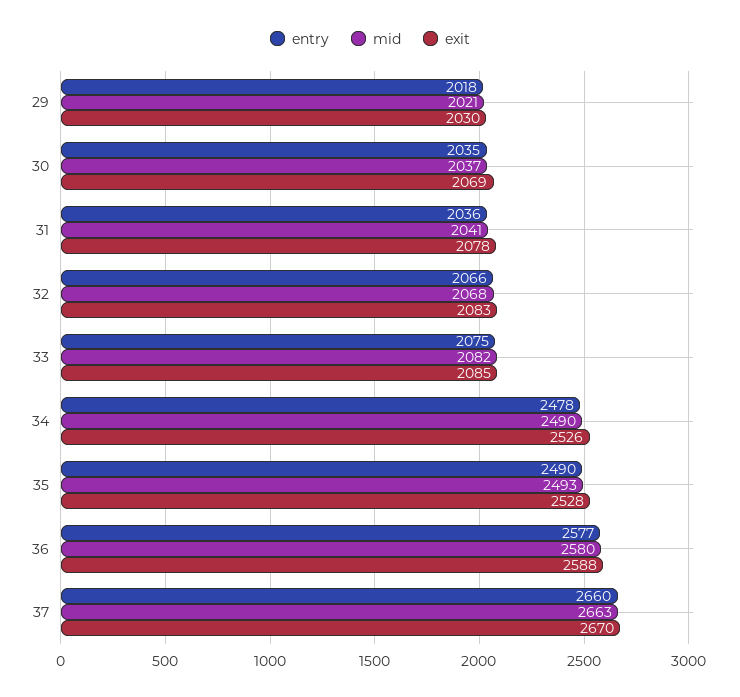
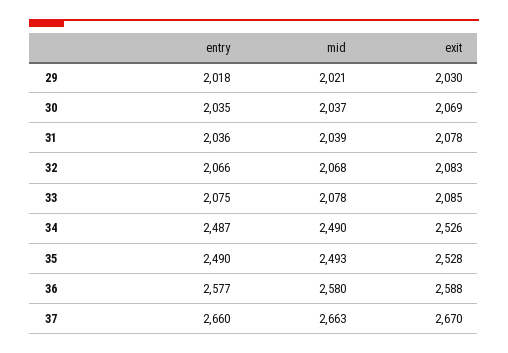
  {
    "entry": {
      "29": 2018,
      "30": 2035,
      "31": 2036,
      "32": 2066,
      "33": 2075,
-     "34": 2478,
+     "34": 2487,
      "35": 2490,
      "36": 2577,
      "37": 2660
    },
    "mid": {
      "29": 2021,
      "30": 2037,
-     "31": 2041,
+     "31": 2039,
      "32": 2068,
-     "33": 2082,
+     "33": 2078,
      "34": 2490,
      "35": 2493,
      "36": 2580,
      "37": 2663
    },
    "exit": {
      "29": 2030,
      "30": 2069,
      "31": 2078,
      "32": 2083,
      "33": 2085,
      "34": 2526,
      "35": 2528,
      "36": 2588,
      "37": 2670
    }
  }

